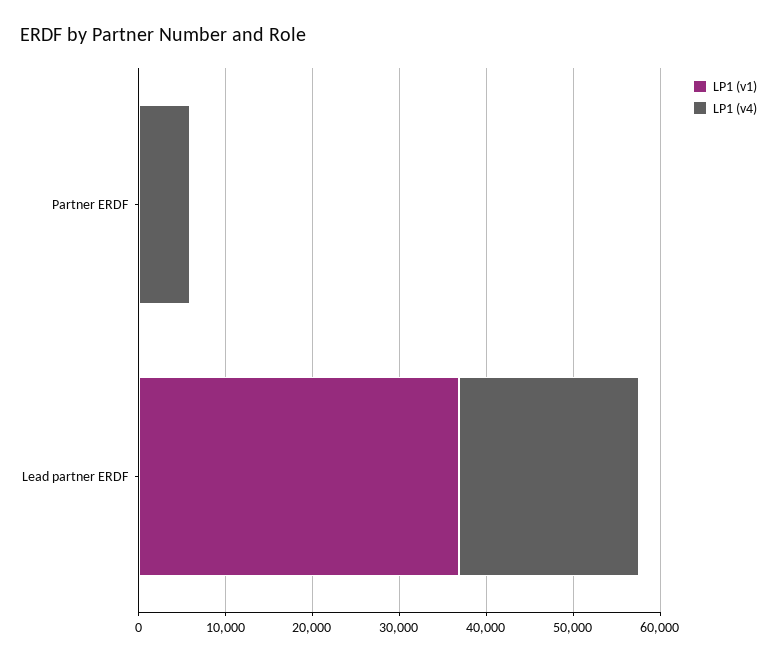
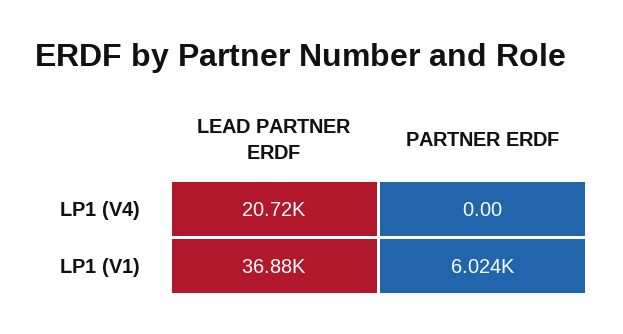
  {
    "LP1 (v1)": {
-     "Partner ERDF": 0,
+     "Partner ERDF": 6024,
      "Lead partner ERDF": 36880
    },
    "LP1 (v4)": {
-     "Partner ERDF": 6000,
+     "Partner ERDF": 0,
      "Lead partner ERDF": 20720
    }
  }

